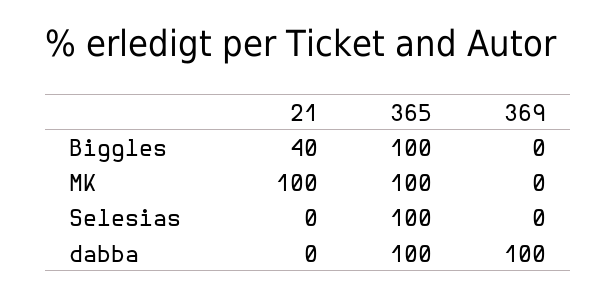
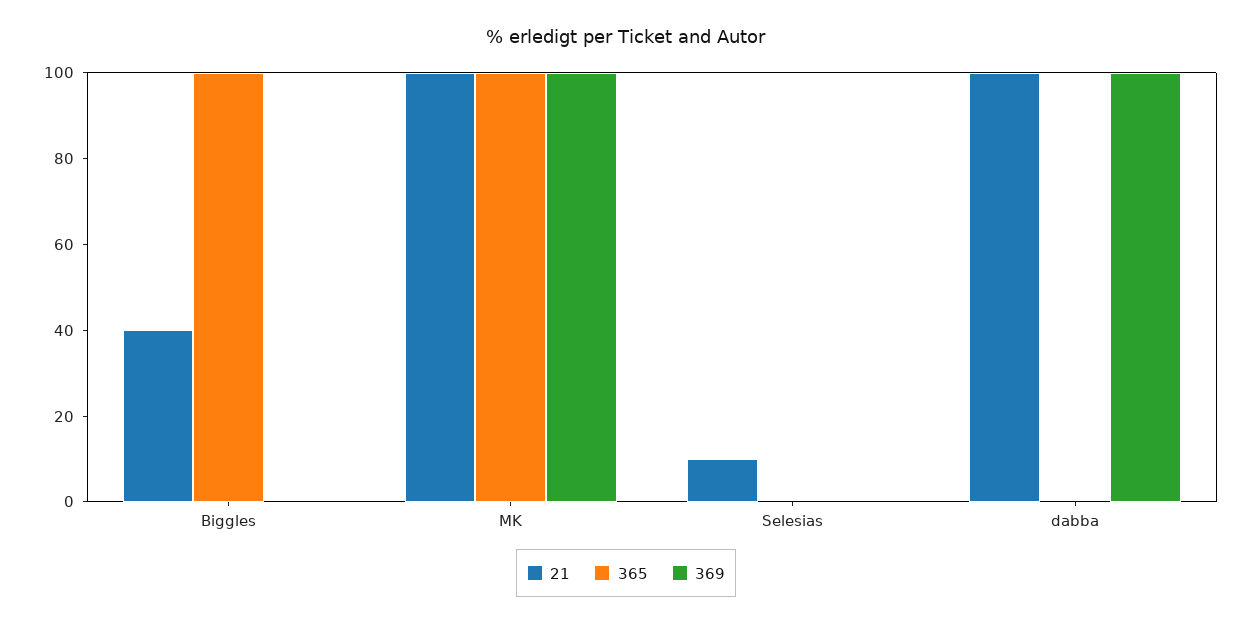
  {
    "21": {
      "Biggles": 40,
      "MK": 100,
-     "Selesias": 0,
+     "Selesias": 10,
-     "dabba": 0
+     "dabba": 100
    },
    "365": {
      "Biggles": 100,
      "MK": 100,
-     "Selesias": 100,
+     "Selesias": 0,
-     "dabba": 100
+     "dabba": 0
    },
    "369": {
      "Biggles": 0,
-     "MK": 0,
+     "MK": 100,
      "Selesias": 0,
      "dabba": 100
    }
  }

